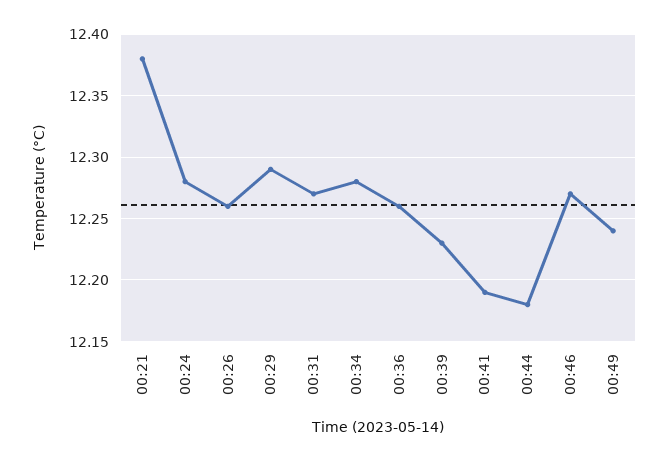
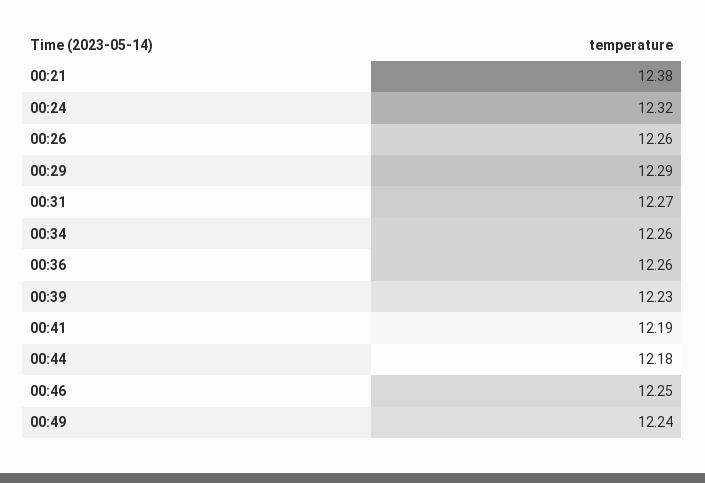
  {
    "00:21": 12.38,
-   "00:24": 12.28,
+   "00:24": 12.32,
    "00:26": 12.26,
    "00:29": 12.29,
    "00:31": 12.27,
-   "00:34": 12.28,
+   "00:34": 12.26,
    "00:36": 12.26,
    "00:39": 12.23,
    "00:41": 12.19,
    "00:44": 12.18,
-   "00:46": 12.27,
+   "00:46": 12.25,
    "00:49": 12.24
  }

